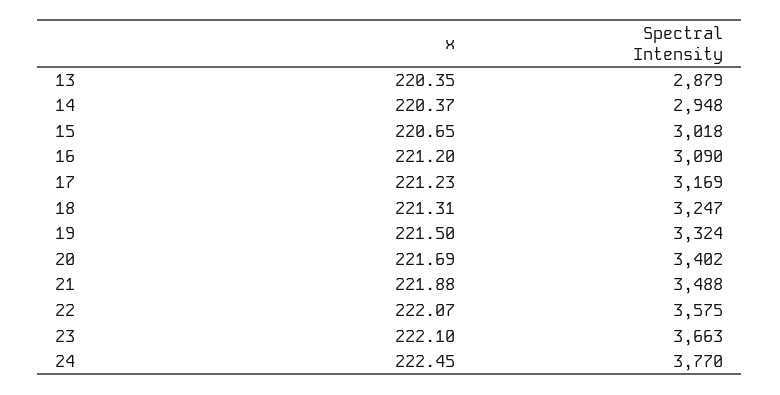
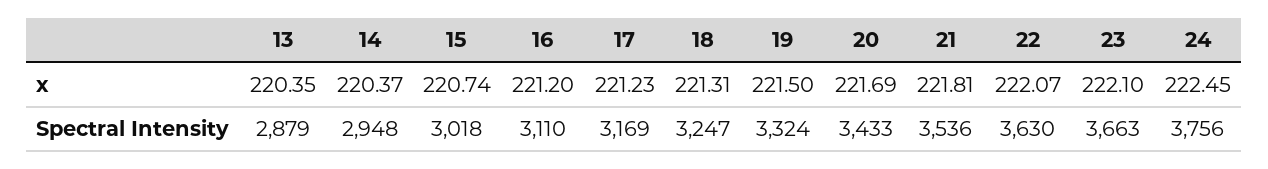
  {
    "x": {
      "13": 220.35,
      "14": 220.37,
-     "15": 220.65,
+     "15": 220.74,
      "16": 221.2,
      "17": 221.23,
      "18": 221.31,
      "19": 221.5,
      "20": 221.69,
-     "21": 221.88,
+     "21": 221.81,
      "22": 222.07,
      "23": 222.1,
      "24": 222.45
    },
    "Spectral Intensity": {
      "13": 2879,
      "14": 2948,
      "15": 3018,
-     "16": 3090,
+     "16": 3110,
      "17": 3169,
      "18": 3247,
      "19": 3324,
-     "20": 3402,
+     "20": 3433,
-     "21": 3488,
+     "21": 3536,
-     "22": 3575,
+     "22": 3630,
      "23": 3663,
-     "24": 3770
+     "24": 3756
    }
  }

